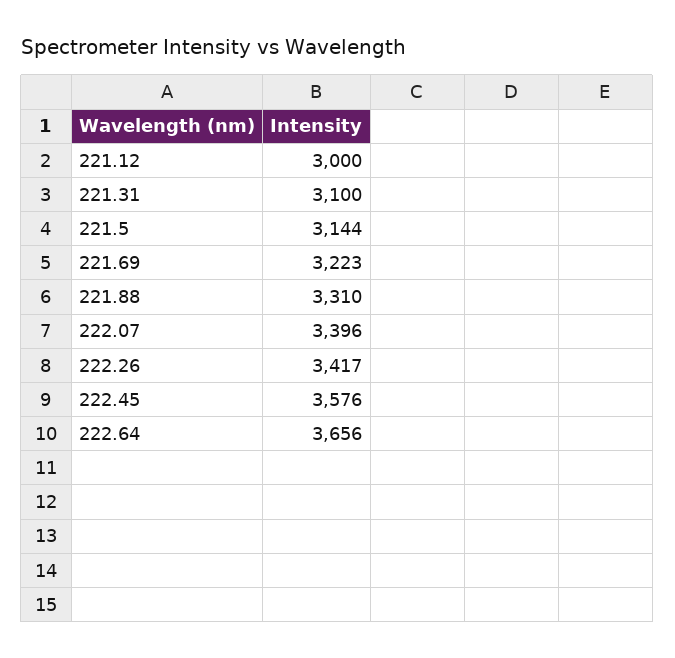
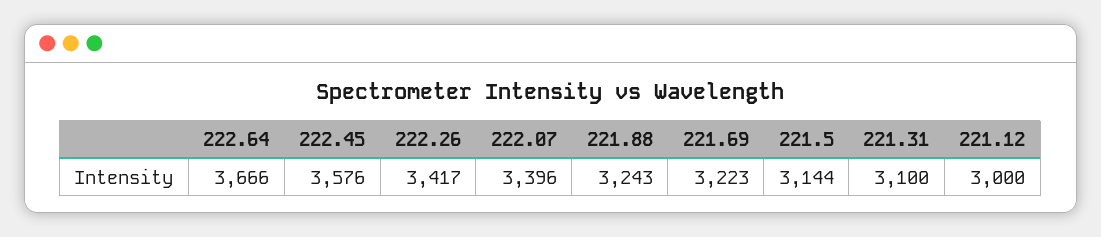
  {
    "221.12": 3000,
    "221.31": 3100,
    "221.5": 3144,
    "221.69": 3223,
-   "221.88": 3310,
+   "221.88": 3243,
    "222.07": 3396,
    "222.26": 3417,
    "222.45": 3576,
-   "222.64": 3656
+   "222.64": 3666
  }

